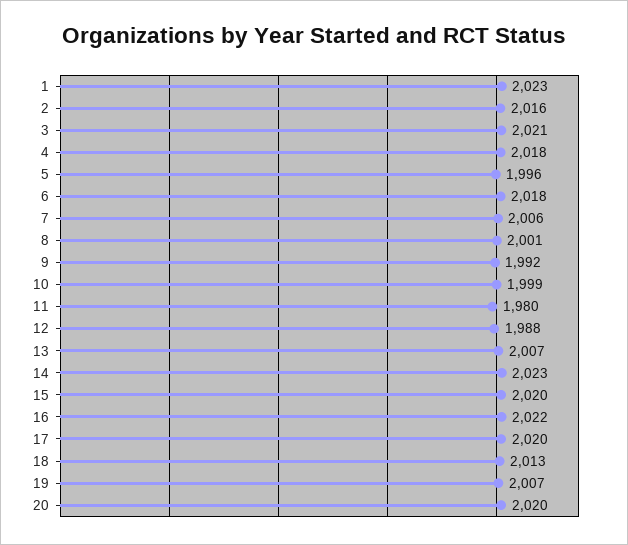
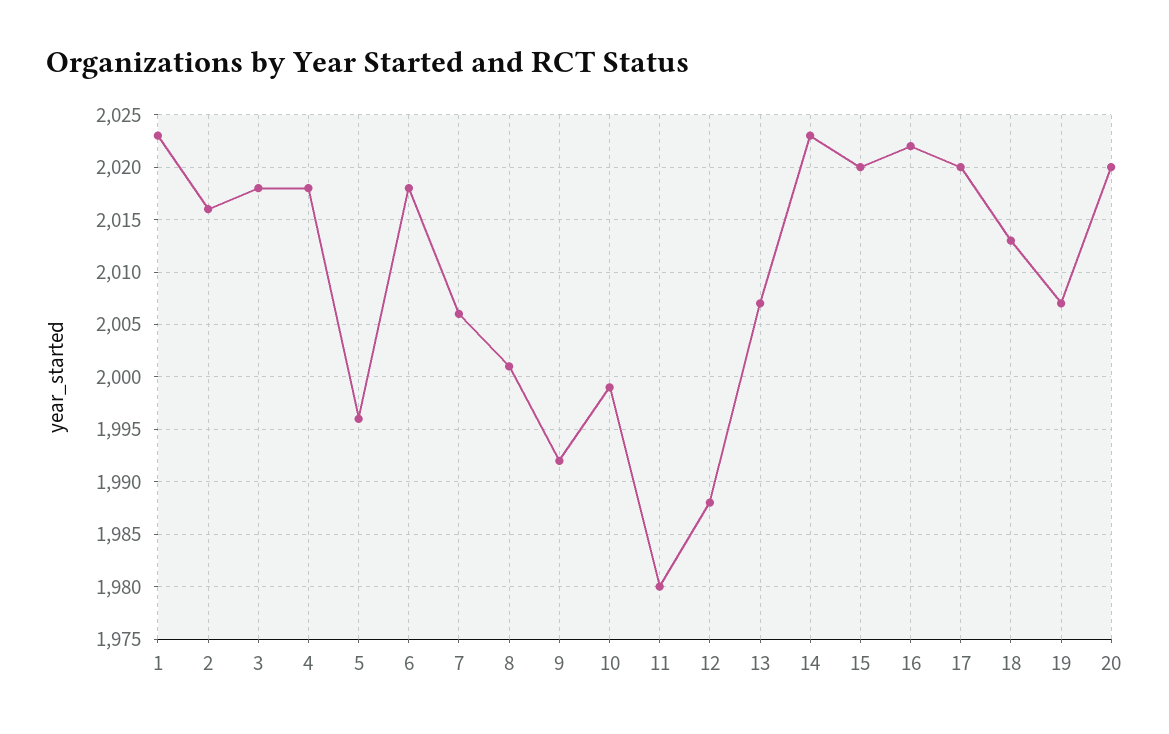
  {
    "1": 2023,
    "2": 2016,
-   "3": 2021,
+   "3": 2018,
    "4": 2018,
    "5": 1996,
    "6": 2018,
    "7": 2006,
    "8": 2001,
    "9": 1992,
    "10": 1999,
    "11": 1980,
    "12": 1988,
    "13": 2007,
    "14": 2023,
    "15": 2020,
    "16": 2022,
    "17": 2020,
    "18": 2013,
    "19": 2007,
    "20": 2020
  }

